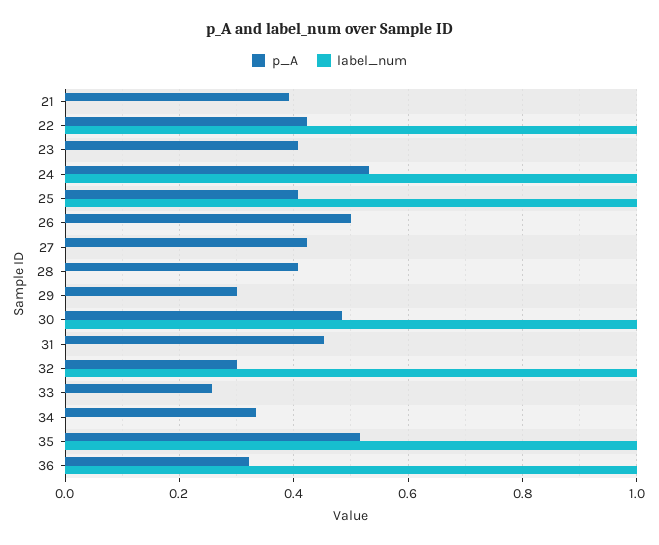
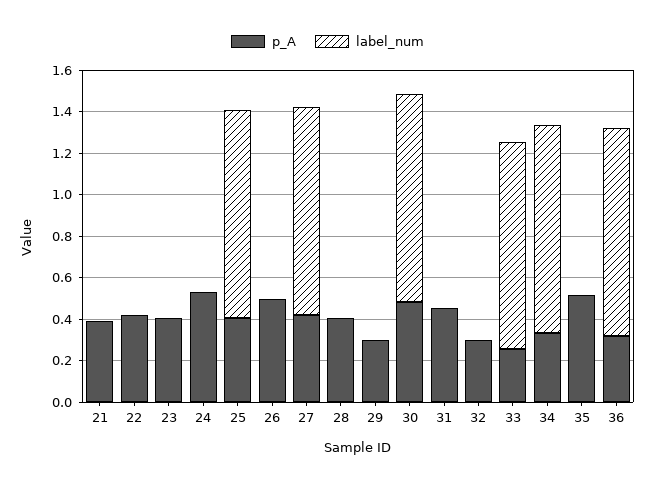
  {
    "p_A": {
      "21": 0.4,
      "22": 0.42,
      "23": 0.4,
      "24": 0.54,
      "25": 0.4,
      "26": 0.5,
      "27": 0.42,
      "28": 0.4,
      "29": 0.3,
      "30": 0.48,
      "31": 0.46,
      "32": 0.3,
      "33": 0.26,
      "34": 0.34,
      "35": 0.52,
      "36": 0.32
    },
    "label_num": {
      "21": 0,
-     "22": 1,
+     "22": 0,
      "23": 0,
-     "24": 1,
+     "24": 0,
      "25": 1,
      "26": 0,
-     "27": 0,
+     "27": 1,
      "28": 0,
      "29": 0,
      "30": 1,
      "31": 0,
-     "32": 1,
+     "32": 0,
-     "33": 0,
+     "33": 1,
-     "34": 0,
+     "34": 1,
-     "35": 1,
+     "35": 0,
      "36": 1
    }
  }

